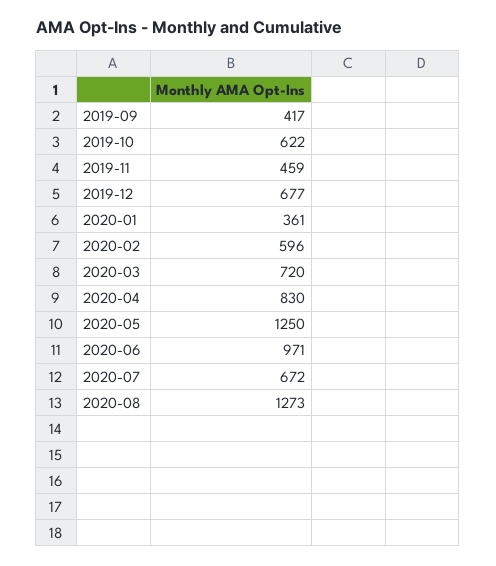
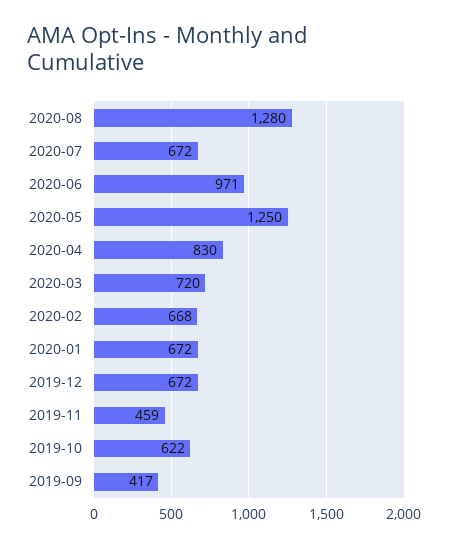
  {
    "2019-09": 417,
    "2019-10": 622,
    "2019-11": 459,
-   "2019-12": 677,
+   "2019-12": 672,
-   "2020-01": 361,
+   "2020-01": 672,
-   "2020-02": 596,
+   "2020-02": 668,
    "2020-03": 720,
    "2020-04": 830,
    "2020-05": 1250,
    "2020-06": 971,
    "2020-07": 672,
-   "2020-08": 1273
+   "2020-08": 1280
  }

